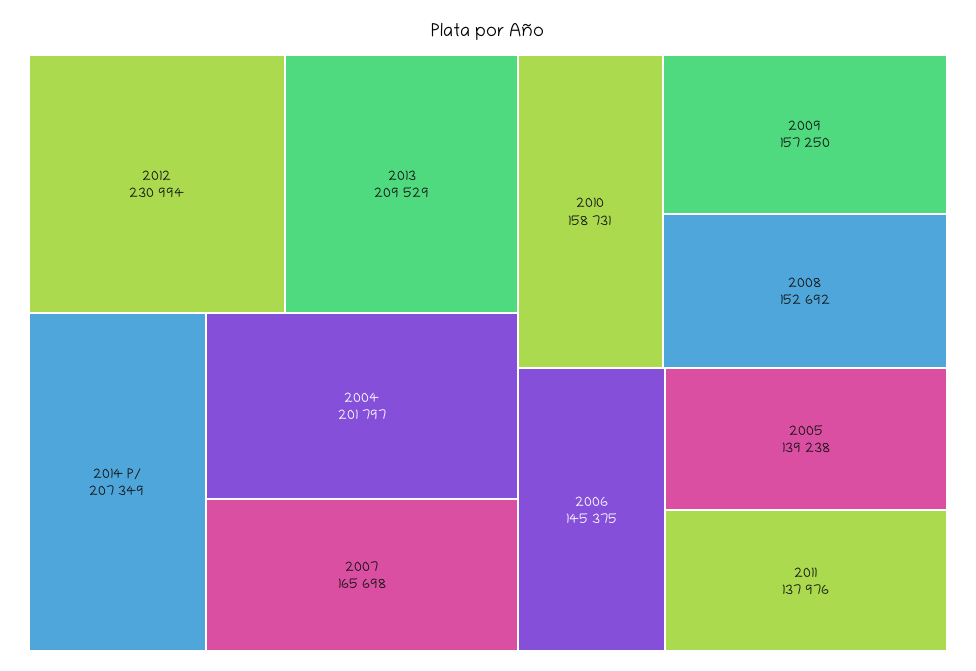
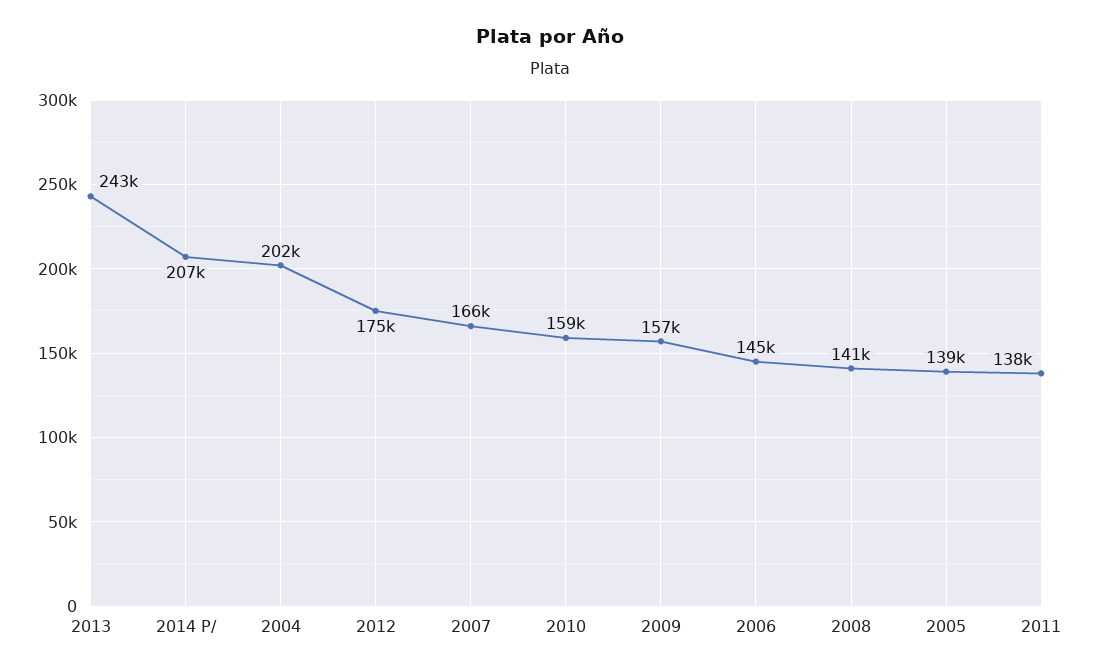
  {
-   "2012": 230994,
+   "2012": 175000,
-   "2013": 209529,
+   "2013": 243000,
    "2014 P/": 207349,
    "2004": 201797,
    "2007": 165698,
    "2010": 158731,
    "2009": 157250,
-   "2008": 152692,
+   "2008": 141000,
    "2006": 145375,
    "2005": 139238,
    "2011": 137976
  }

